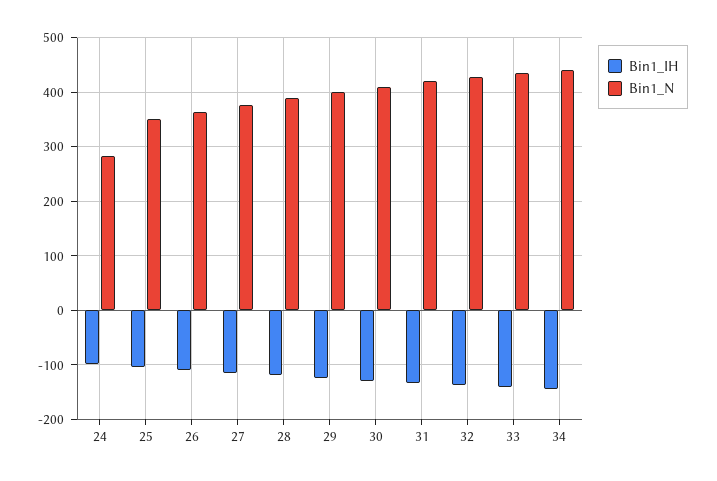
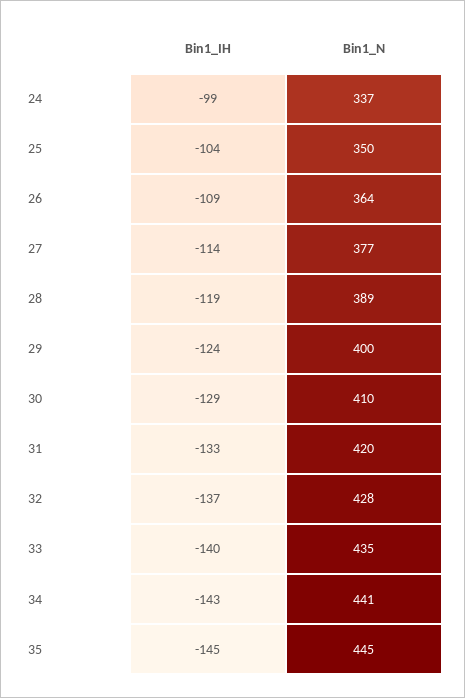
  {
    "Bin1_IH": {
      "24": -99,
      "25": -104,
      "26": -109,
      "27": -114,
      "28": -119,
      "29": -124,
      "30": -129,
      "31": -133,
      "32": -137,
      "33": -140,
-     "34": -143
+     "34": -143,
+     "35": -145
    },
    "Bin1_N": {
-     "24": 280,
+     "24": 337,
      "25": 350,
      "26": 364,
      "27": 377,
      "28": 389,
      "29": 400,
      "30": 410,
      "31": 420,
      "32": 428,
      "33": 435,
-     "34": 441
+     "34": 441,
+     "35": 445
    }
  }

